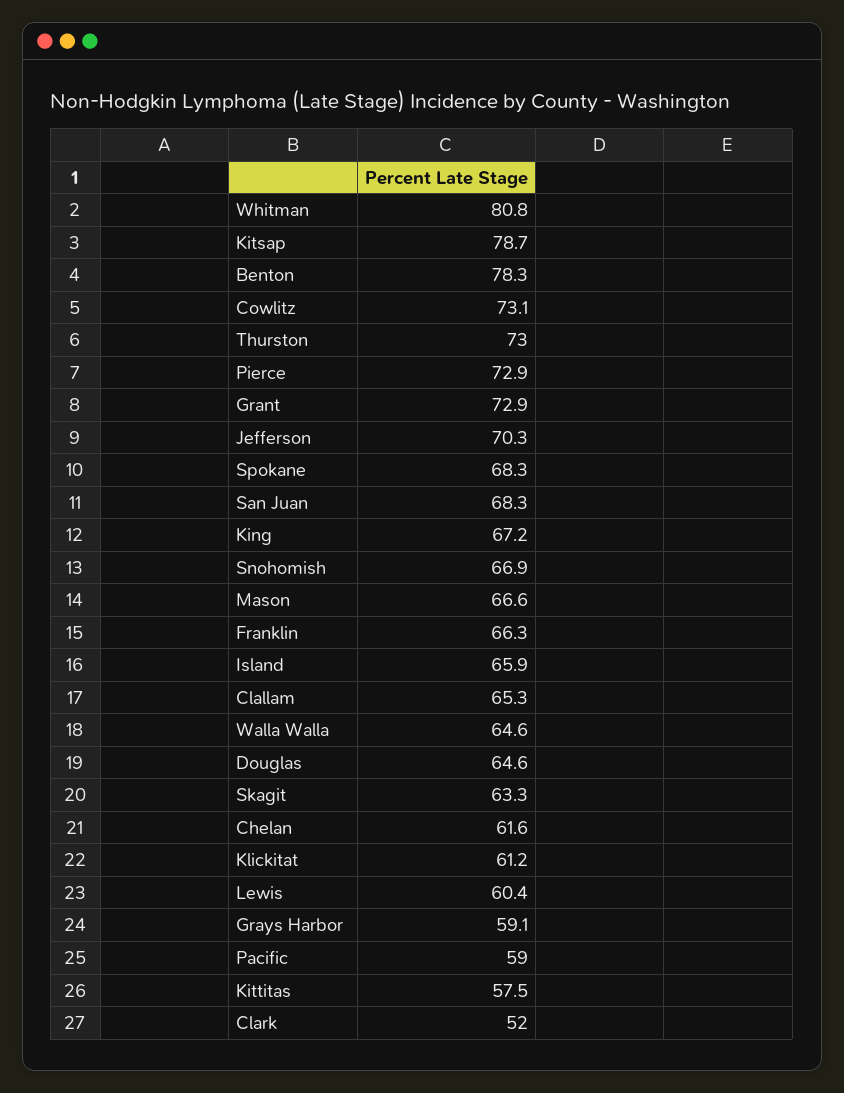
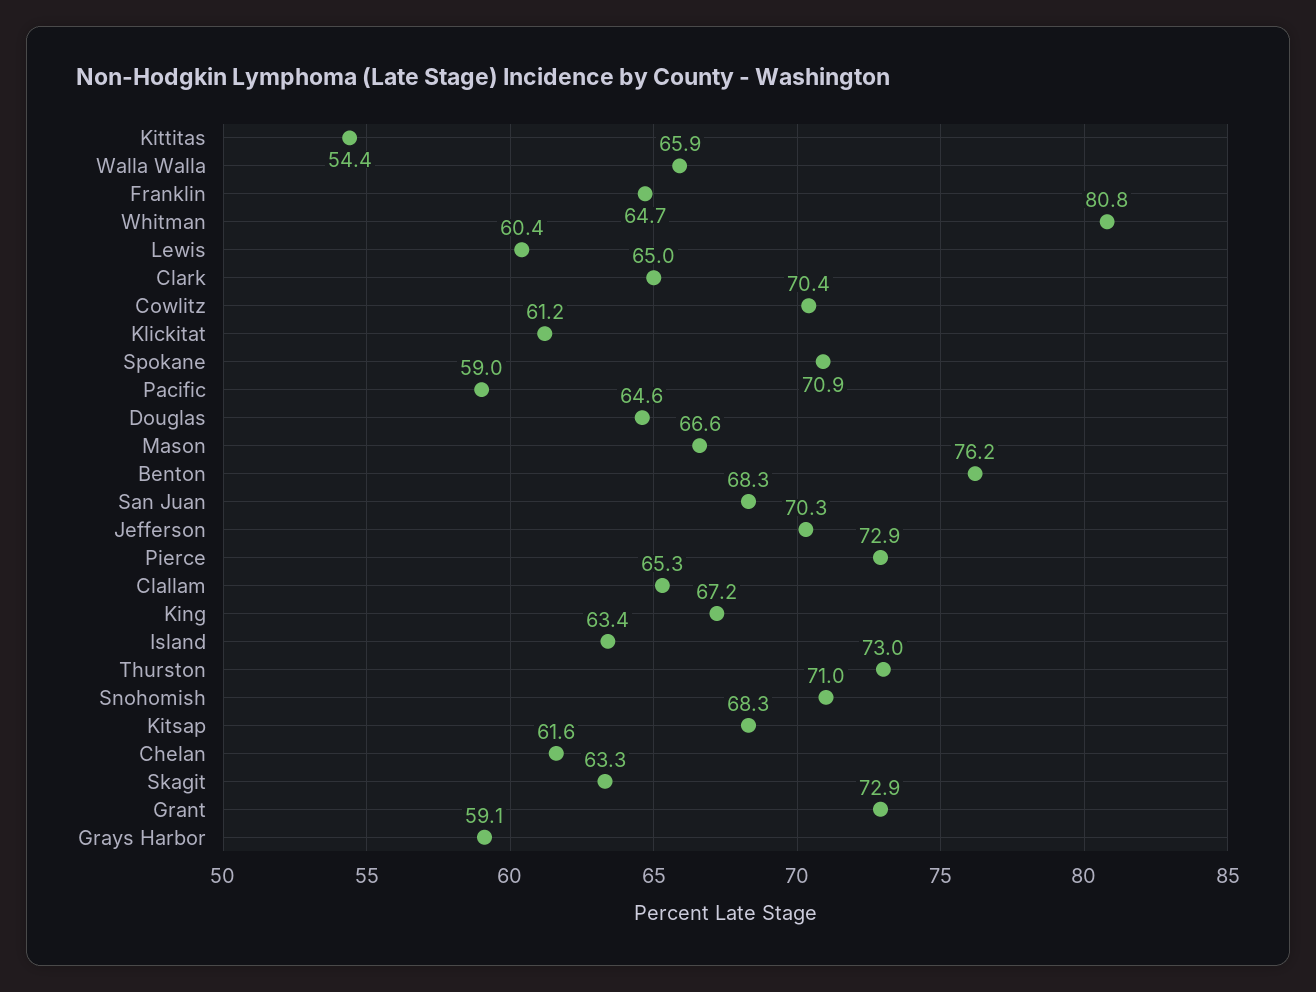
  {
    "Whitman": 80.8,
-   "Kitsap": 78.7,
+   "Kitsap": 68.3,
-   "Benton": 78.3,
+   "Benton": 76.2,
-   "Cowlitz": 73.1,
+   "Cowlitz": 70.4,
    "Thurston": 73,
    "Pierce": 72.9,
    "Grant": 72.9,
    "Jefferson": 70.3,
-   "Spokane": 68.3,
+   "Spokane": 70.9,
    "San Juan": 68.3,
    "King": 67.2,
-   "Snohomish": 66.9,
+   "Snohomish": 71,
    "Mason": 66.6,
-   "Franklin": 66.3,
+   "Franklin": 64.7,
-   "Island": 65.9,
+   "Island": 63.4,
    "Clallam": 65.3,
-   "Walla Walla": 64.6,
+   "Walla Walla": 65.9,
    "Douglas": 64.6,
    "Skagit": 63.3,
    "Chelan": 61.6,
    "Klickitat": 61.2,
    "Lewis": 60.4,
    "Grays Harbor": 59.1,
    "Pacific": 59,
-   "Kittitas": 57.5,
+   "Kittitas": 54.4,
-   "Clark": 52
+   "Clark": 65
  }

